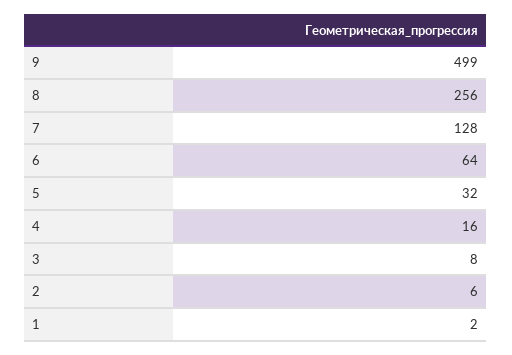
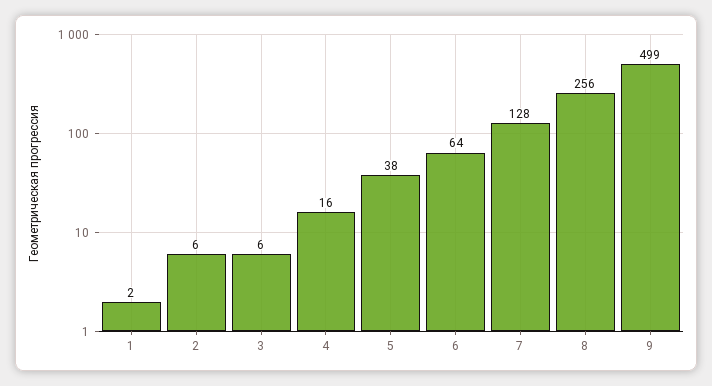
  {
    "9": 499,
    "8": 256,
    "7": 128,
    "6": 64,
-   "5": 32,
+   "5": 38,
    "4": 16,
-   "3": 8,
+   "3": 6,
    "2": 6,
    "1": 2
  }

